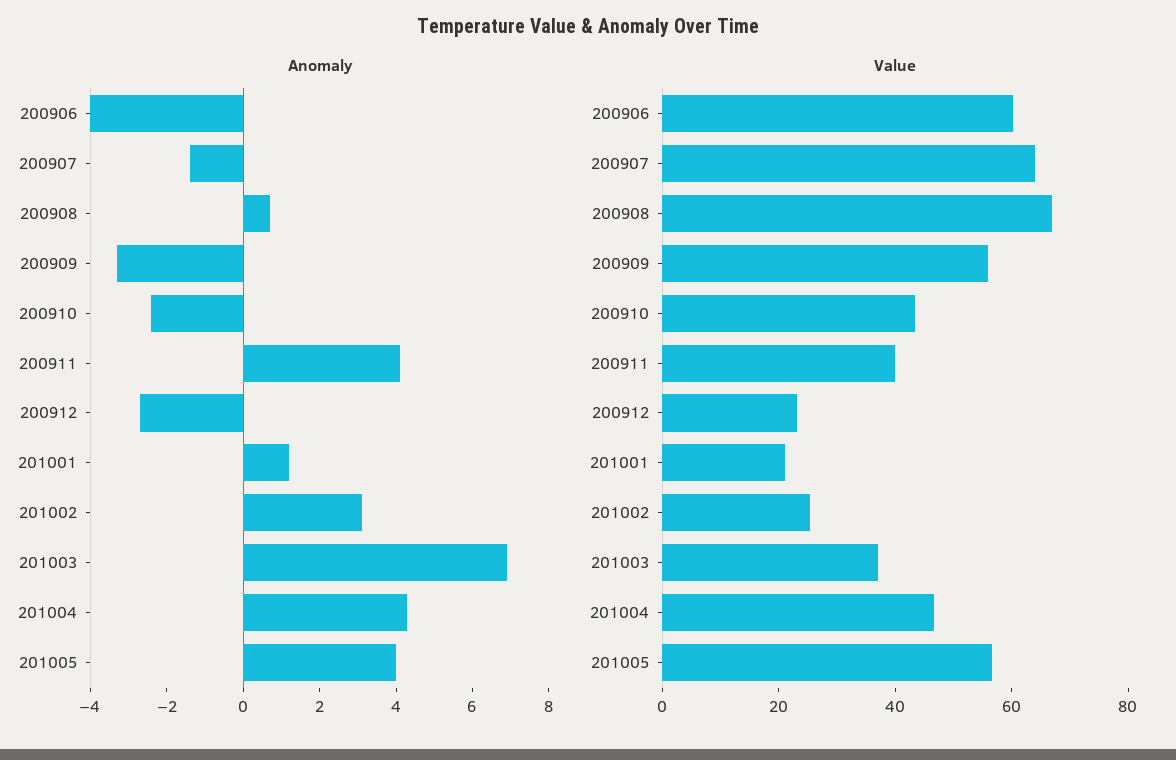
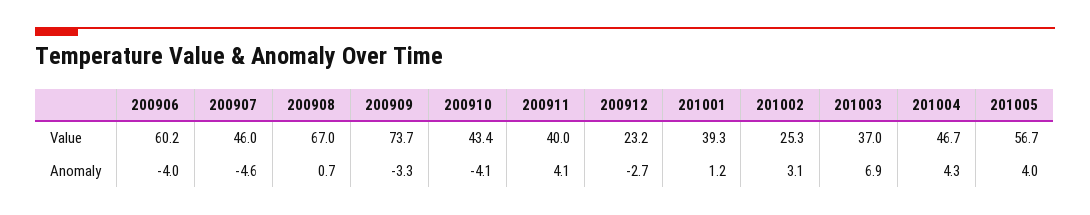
  {
    "Anomaly": {
      "200906": -4,
-     "200907": -1.5,
+     "200907": -4.6,
      "200908": 0.7,
      "200909": -3.3,
-     "200910": -2.5,
+     "200910": -4.1,
      "200911": 4.1,
      "200912": -2.7,
      "201001": 1.2,
      "201002": 3.1,
      "201003": 6.9,
      "201004": 4.3,
      "201005": 4
    },
    "Value": {
      "200906": 60.2,
-     "200907": 65,
+     "200907": 46,
      "200908": 67,
-     "200909": 55,
+     "200909": 73.7,
      "200910": 43.4,
      "200911": 40,
      "200912": 23.2,
-     "201001": 20,
+     "201001": 39.3,
      "201002": 25.3,
      "201003": 37,
      "201004": 46.7,
      "201005": 56.7
    }
  }

